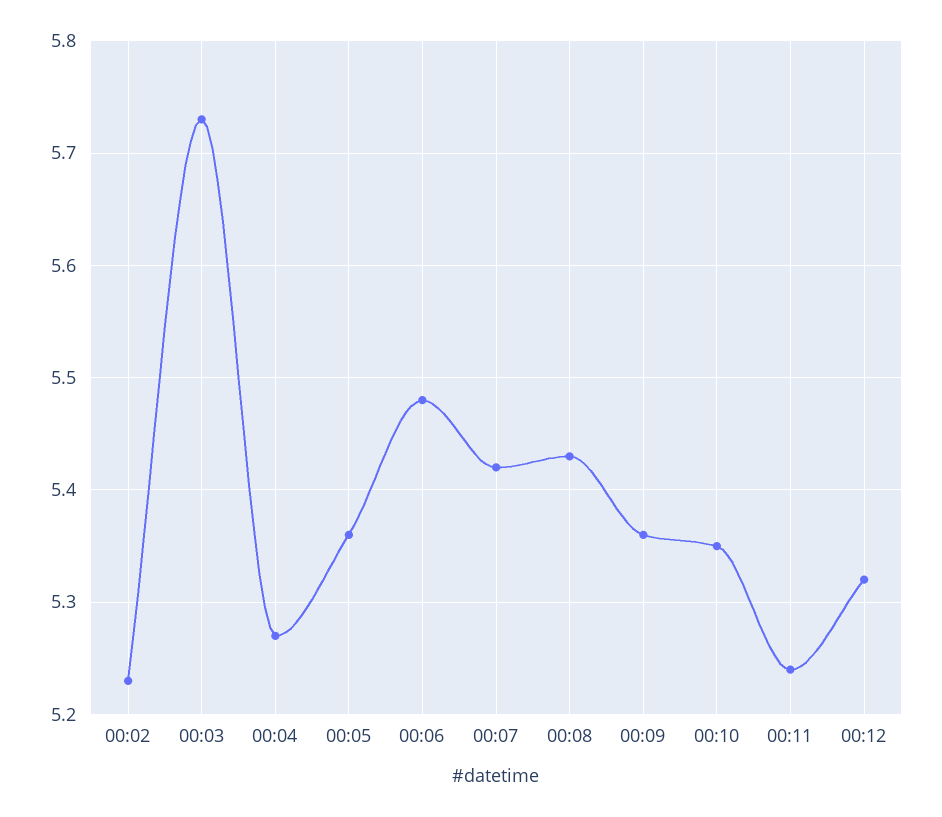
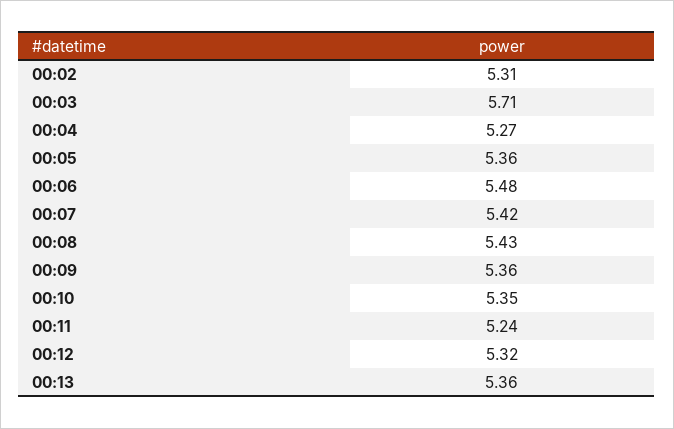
  {
-   "00:02": 5.23,
+   "00:02": 5.31,
-   "00:03": 5.73,
+   "00:03": 5.71,
    "00:04": 5.27,
    "00:05": 5.36,
    "00:06": 5.48,
    "00:07": 5.42,
    "00:08": 5.43,
    "00:09": 5.36,
    "00:10": 5.35,
    "00:11": 5.24,
-   "00:12": 5.32
+   "00:12": 5.32,
+   "00:13": 5.36
  }

